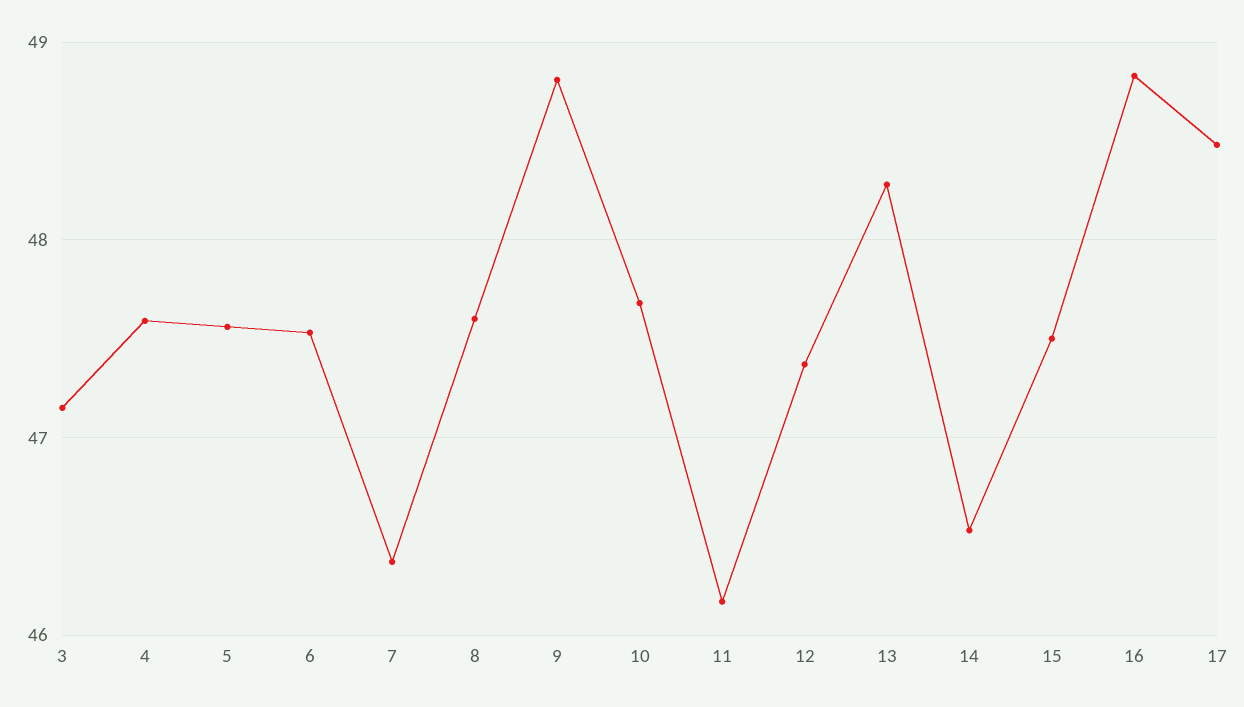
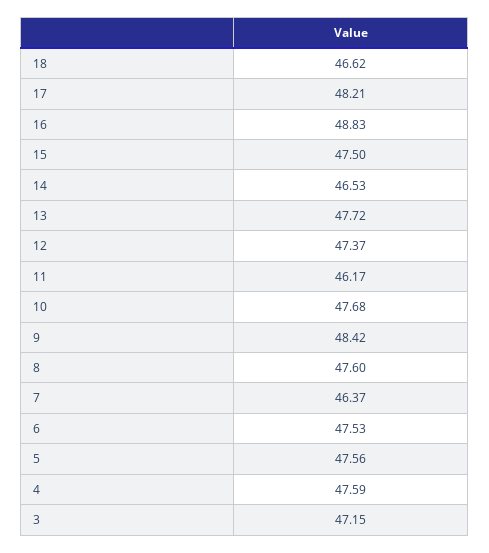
  {
    "3": 47.15,
    "4": 47.59,
    "5": 47.56,
    "6": 47.53,
    "7": 46.37,
    "8": 47.6,
-   "9": 48.8,
+   "9": 48.42,
    "10": 47.68,
    "11": 46.17,
    "12": 47.37,
-   "13": 48.3,
+   "13": 47.72,
    "14": 46.53,
    "15": 47.5,
    "16": 48.83,
-   "17": 48.5
+   "17": 48.21,
+   "18": 46.62
  }

